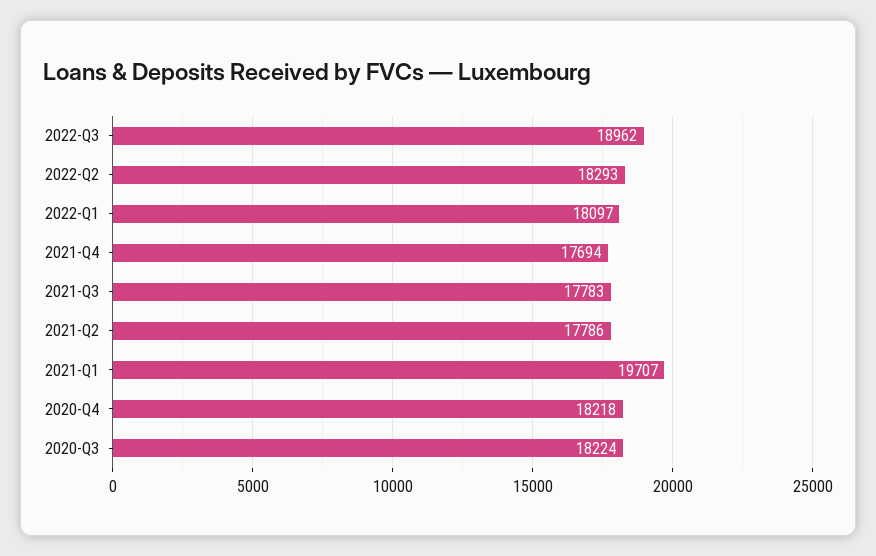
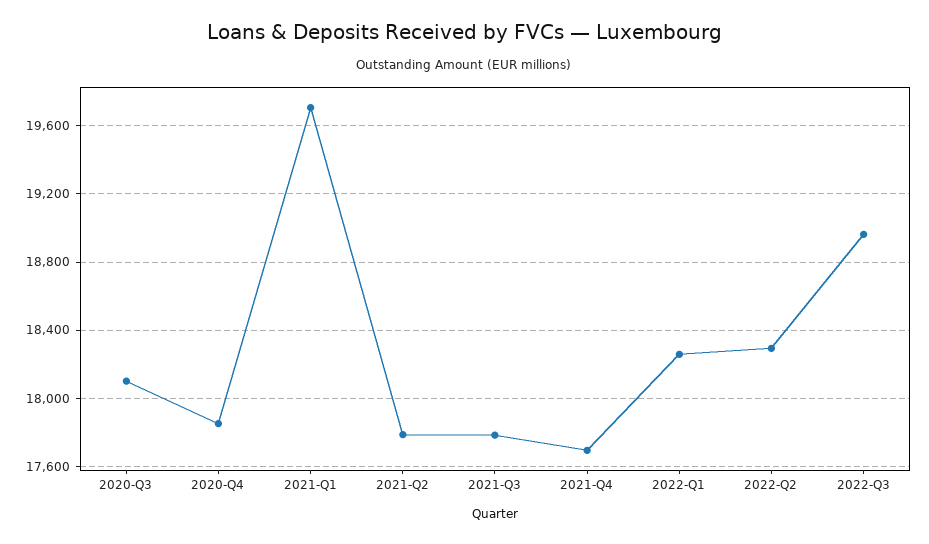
  {
    "2022-Q3": 18962,
    "2022-Q2": 18293,
-   "2022-Q1": 18097,
+   "2022-Q1": 18250,
    "2021-Q4": 17694,
    "2021-Q3": 17783,
    "2021-Q2": 17786,
    "2021-Q1": 19707,
-   "2020-Q4": 18218,
+   "2020-Q4": 17850,
-   "2020-Q3": 18224
+   "2020-Q3": 18100
  }

